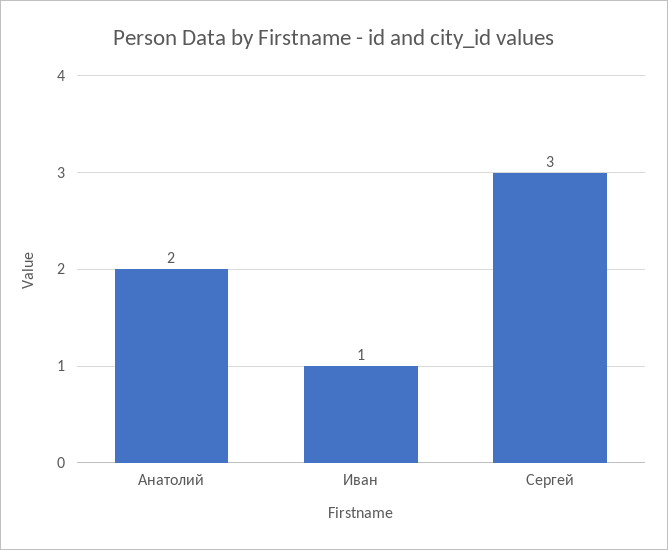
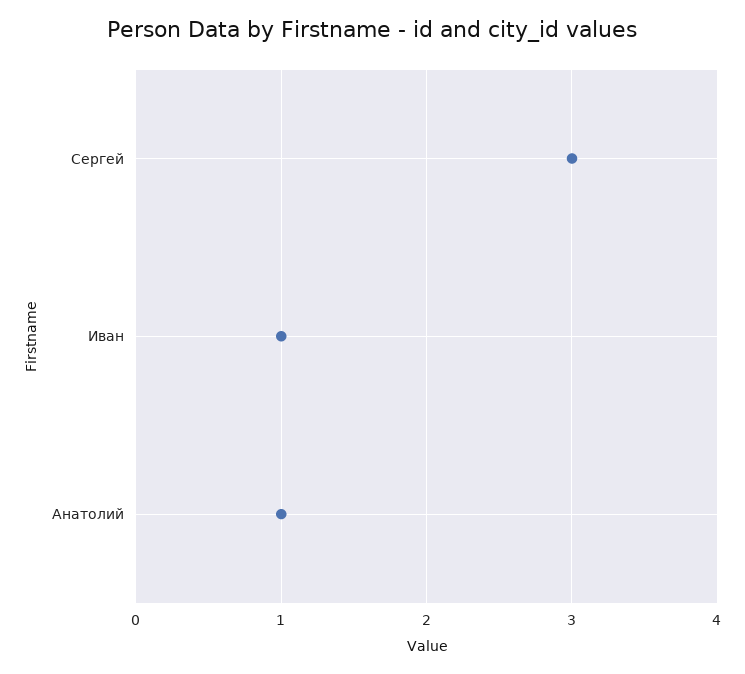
  {
-   "Анатолий": 2,
+   "Анатолий": 1,
    "Иван": 1,
    "Сергей": 3
  }

